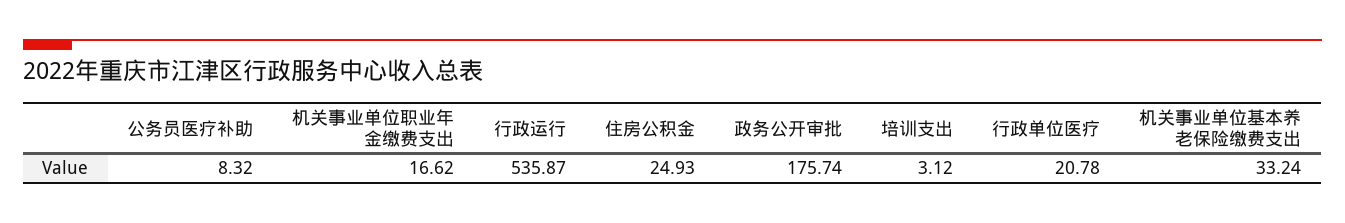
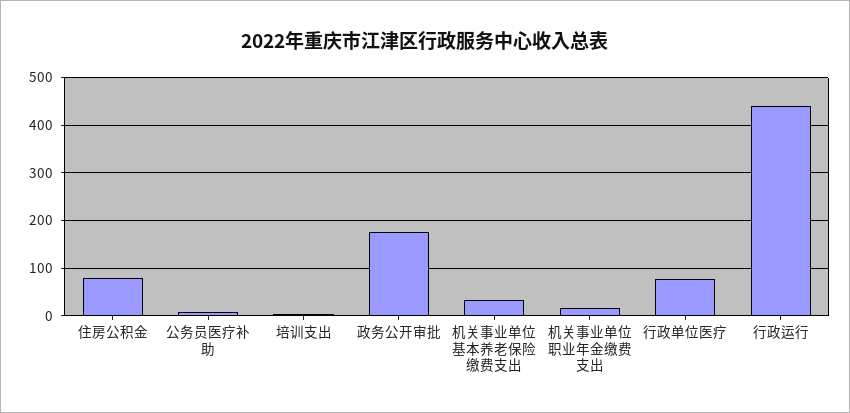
  {
    "公务员医疗补助": 8.32,
    "机关事业单位职业年金缴费支出": 16.62,
-   "行政运行": 535.87,
+   "行政运行": 440,
-   "住房公积金": 24.93,
+   "住房公积金": 80,
    "政务公开审批": 175.74,
    "培训支出": 3.12,
-   "行政单位医疗": 20.78,
+   "行政单位医疗": 80,
    "机关事业单位基本养老保险缴费支出": 33.24
  }

